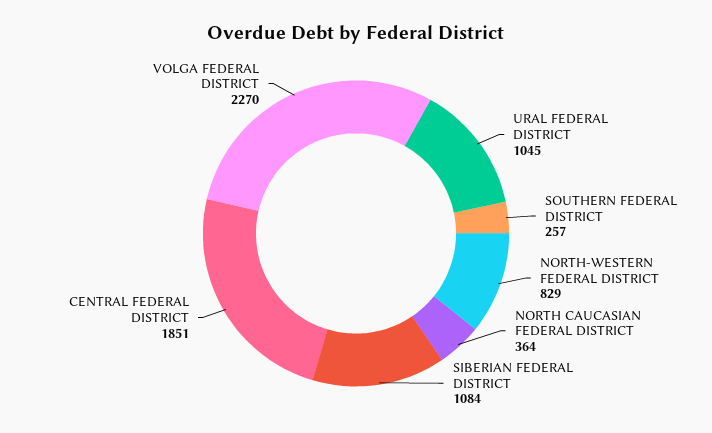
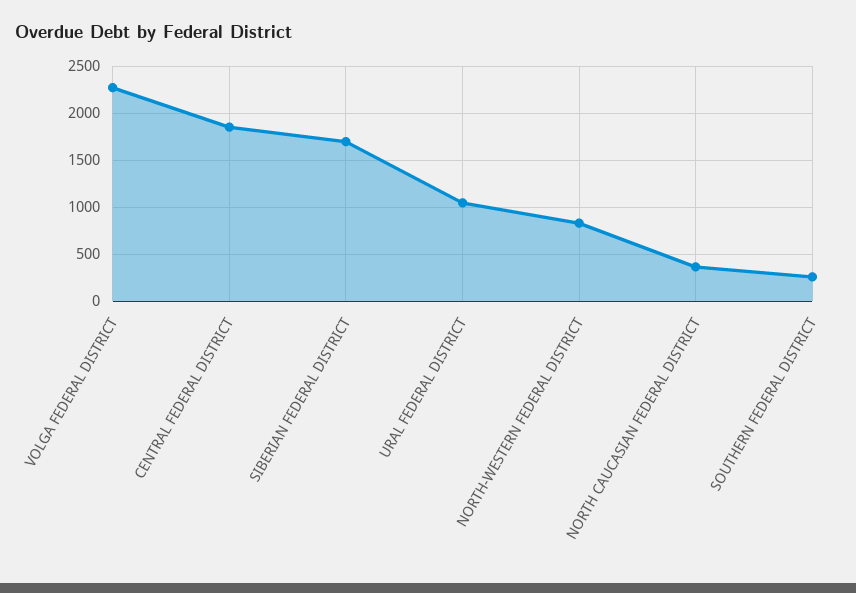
  {
    "URAL FEDERAL DISTRICT": 1045,
    "SOUTHERN FEDERAL DISTRICT": 257,
    "NORTH-WESTERN FEDERAL DISTRICT": 829,
    "NORTH CAUCASIAN FEDERAL DISTRICT": 364,
-   "SIBERIAN FEDERAL DISTRICT": 1084,
+   "SIBERIAN FEDERAL DISTRICT": 1700,
    "CENTRAL FEDERAL DISTRICT": 1851,
    "VOLGA FEDERAL DISTRICT": 2270
  }

